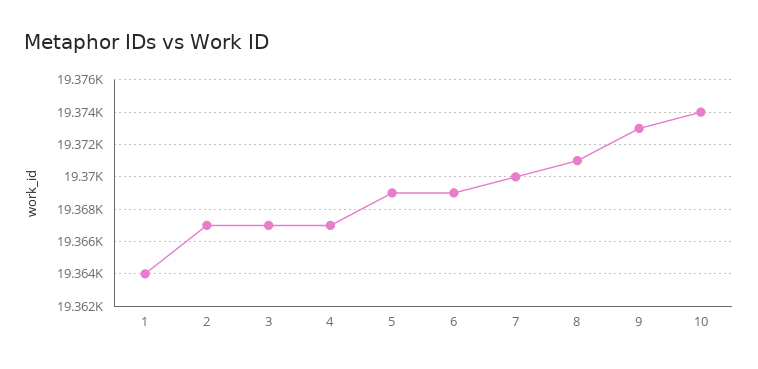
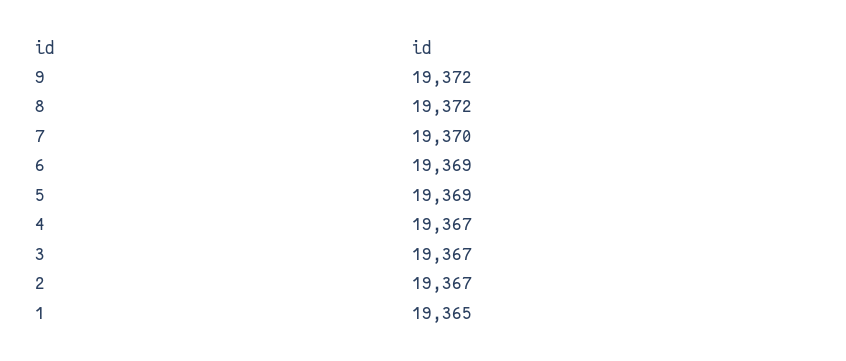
  {
-   "1": 19364,
+   "1": 19365,
    "2": 19367,
    "3": 19367,
    "4": 19367,
    "5": 19369,
    "6": 19369,
    "7": 19370,
-   "8": 19371,
+   "8": 19372,
-   "9": 19373,
+   "9": 19372
-   "10": 19374
  }

